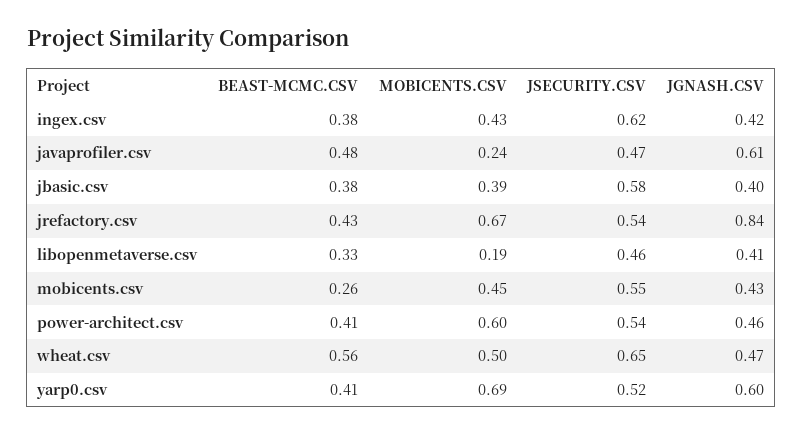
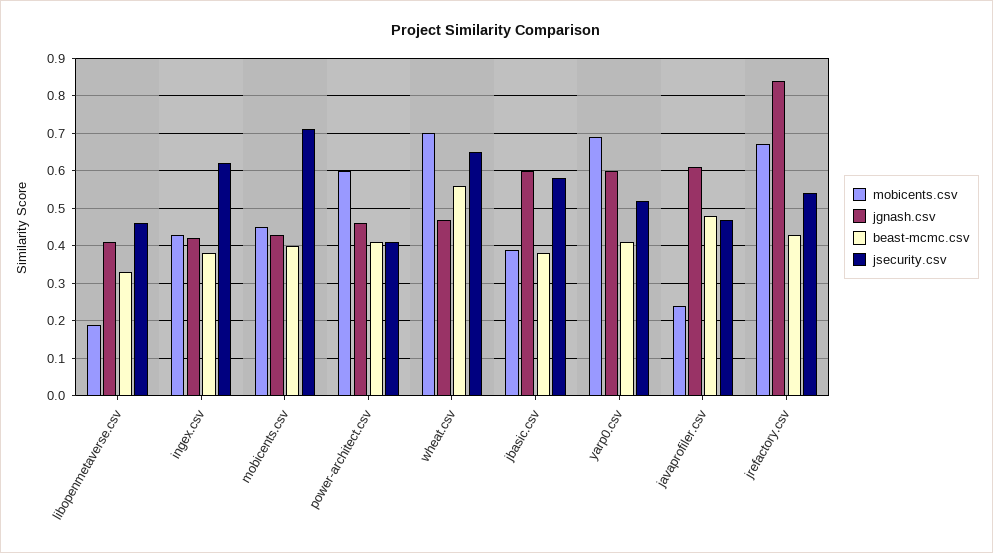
  {
    "BEAST-MCMC.CSV": {
      "ingex.csv": 0.38,
      "javaprofiler.csv": 0.48,
      "jbasic.csv": 0.38,
      "jrefactory.csv": 0.43,
      "libopenmetaverse.csv": 0.33,
-     "mobicents.csv": 0.26,
+     "mobicents.csv": 0.4,
      "power-architect.csv": 0.41,
      "wheat.csv": 0.56,
      "yarp0.csv": 0.41
    },
    "MOBICENTS.CSV": {
      "ingex.csv": 0.43,
      "javaprofiler.csv": 0.24,
      "jbasic.csv": 0.39,
      "jrefactory.csv": 0.67,
      "libopenmetaverse.csv": 0.19,
      "mobicents.csv": 0.45,
      "power-architect.csv": 0.6,
-     "wheat.csv": 0.5,
+     "wheat.csv": 0.7,
      "yarp0.csv": 0.69
    },
    "JSECURITY.CSV": {
      "ingex.csv": 0.62,
      "javaprofiler.csv": 0.47,
      "jbasic.csv": 0.58,
      "jrefactory.csv": 0.54,
      "libopenmetaverse.csv": 0.46,
-     "mobicents.csv": 0.55,
+     "mobicents.csv": 0.7,
-     "power-architect.csv": 0.54,
+     "power-architect.csv": 0.4,
      "wheat.csv": 0.65,
      "yarp0.csv": 0.52
    },
    "JGNASH.CSV": {
      "ingex.csv": 0.42,
      "javaprofiler.csv": 0.61,
-     "jbasic.csv": 0.4,
+     "jbasic.csv": 0.6,
      "jrefactory.csv": 0.84,
      "libopenmetaverse.csv": 0.41,
      "mobicents.csv": 0.43,
      "power-architect.csv": 0.46,
      "wheat.csv": 0.47,
      "yarp0.csv": 0.6
    }
  }

